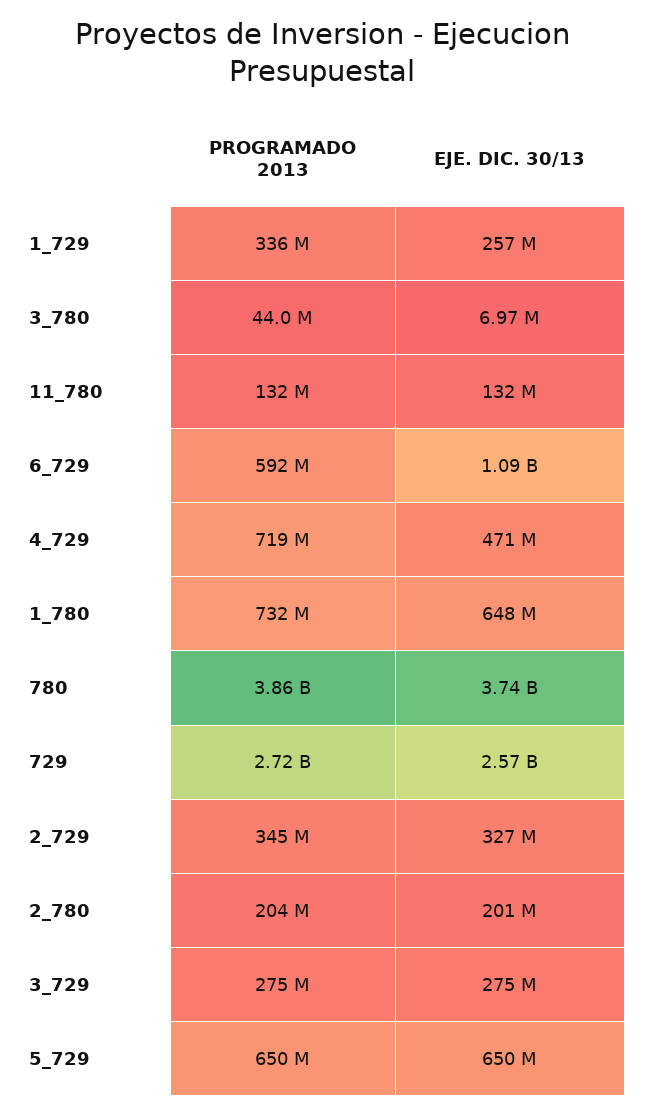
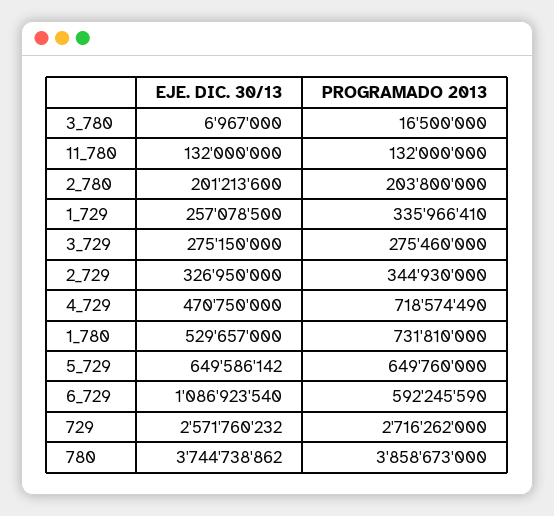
  {
    "PROGRAMADO 2013": {
      "1_729": 335966410,
-     "3_780": 44000000,
+     "3_780": 16500000,
      "11_780": 132000000,
      "6_729": 592245590,
      "4_729": 718574490,
      "1_780": 731810000,
      "780": 3858673000,
      "729": 2716262000,
      "2_729": 344930000,
      "2_780": 203800000,
      "3_729": 275460000,
      "5_729": 649760000
    },
    "EJE. DIC. 30/13": {
      "1_729": 257078500,
      "3_780": 6967000,
      "11_780": 132000000,
      "6_729": 1086923540,
      "4_729": 470750000,
-     "1_780": 648000000,
+     "1_780": 529657000,
      "780": 3744738862,
      "729": 2571760232,
      "2_729": 326950000,
      "2_780": 201213600,
      "3_729": 275150000,
      "5_729": 649586142
    }
  }

